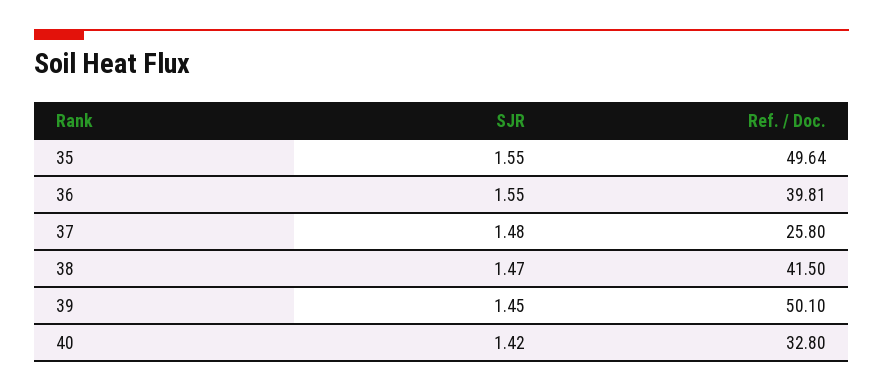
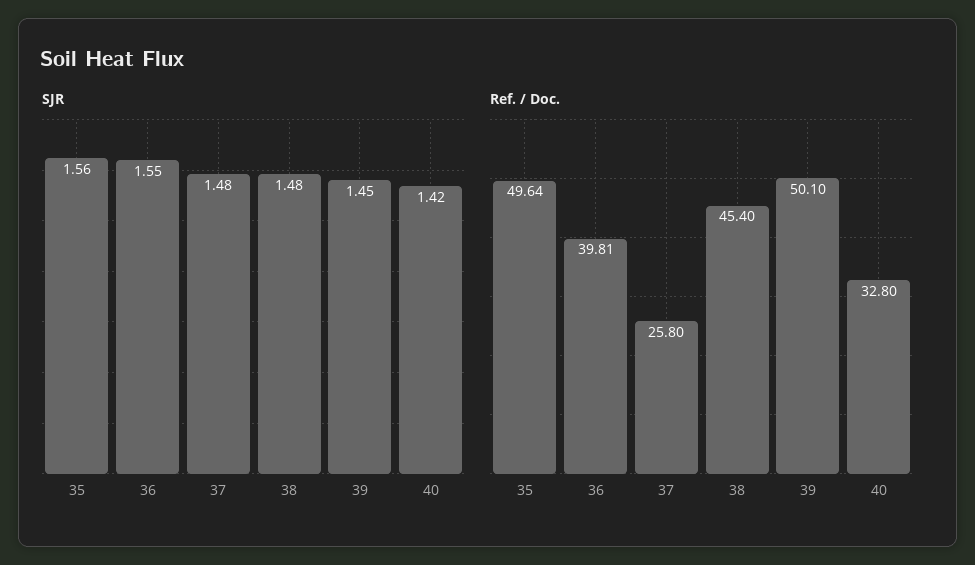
  {
    "SJR": {
-     "35": 1.55,
+     "35": 1.56,
      "36": 1.55,
      "37": 1.48,
-     "38": 1.47,
+     "38": 1.48,
      "39": 1.45,
      "40": 1.42
    },
    "Ref. / Doc.": {
      "35": 49.64,
      "36": 39.81,
      "37": 25.8,
-     "38": 41.5,
+     "38": 45.4,
      "39": 50.1,
      "40": 32.8
    }
  }

